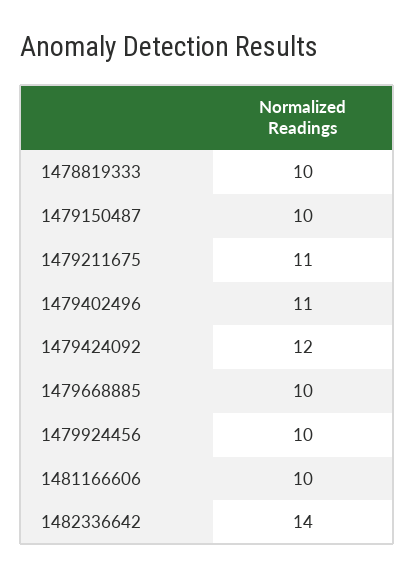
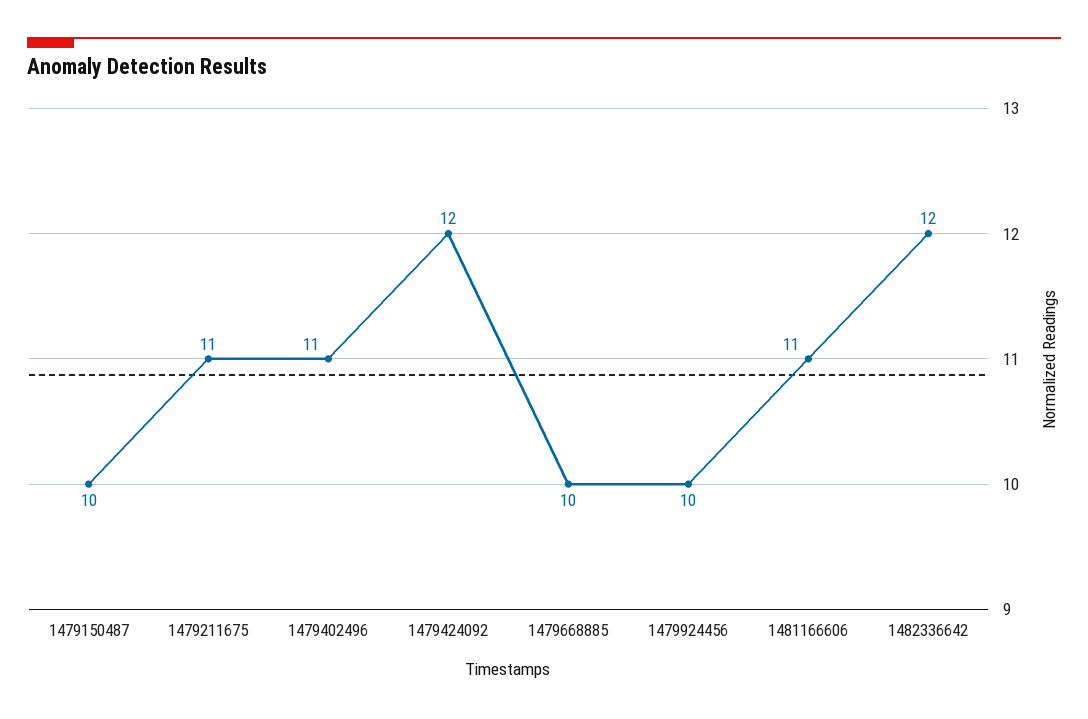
  {
-   "1478819333": 10,
    "1479150487": 10,
    "1479211675": 11,
    "1479402496": 11,
    "1479424092": 12,
    "1479668885": 10,
    "1479924456": 10,
-   "1481166606": 10,
+   "1481166606": 11,
-   "1482336642": 14
+   "1482336642": 12
  }

